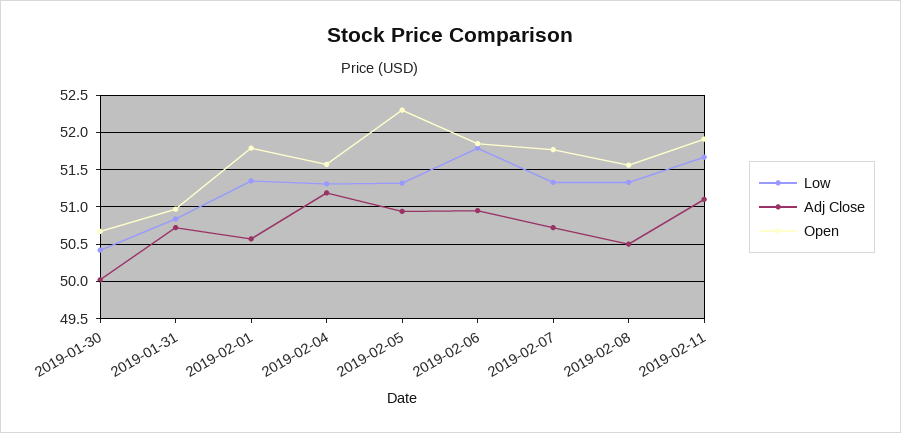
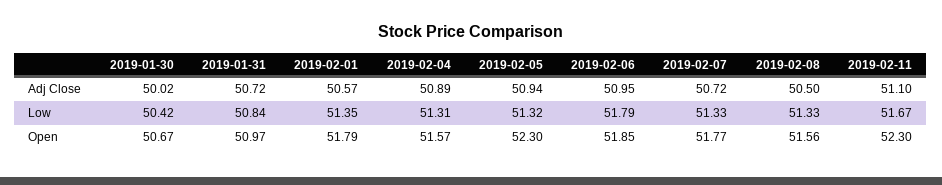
  {
    "Low": {
      "2019-01-30": 50.42,
      "2019-01-31": 50.84,
      "2019-02-01": 51.35,
      "2019-02-04": 51.31,
      "2019-02-05": 51.32,
      "2019-02-06": 51.79,
      "2019-02-07": 51.33,
      "2019-02-08": 51.33,
      "2019-02-11": 51.67
    },
    "Adj Close": {
      "2019-01-30": 50.02,
      "2019-01-31": 50.72,
      "2019-02-01": 50.57,
-     "2019-02-04": 51.2,
+     "2019-02-04": 50.89,
      "2019-02-05": 50.94,
      "2019-02-06": 50.95,
      "2019-02-07": 50.72,
      "2019-02-08": 50.5,
      "2019-02-11": 51.1
    },
    "Open": {
      "2019-01-30": 50.67,
      "2019-01-31": 50.97,
      "2019-02-01": 51.79,
      "2019-02-04": 51.57,
      "2019-02-05": 52.3,
      "2019-02-06": 51.85,
      "2019-02-07": 51.77,
      "2019-02-08": 51.56,
-     "2019-02-11": 51.9
+     "2019-02-11": 52.3
    }
  }

